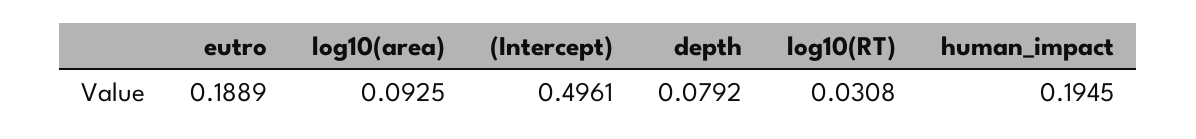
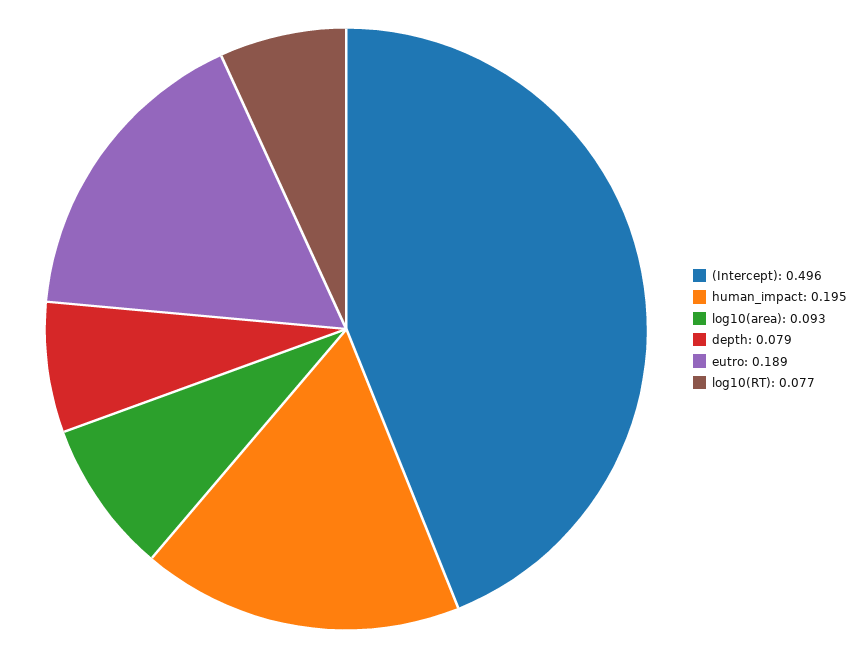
  {
    "eutro": 0.1889,
    "log10(area)": 0.0925,
    "(Intercept)": 0.4961,
    "depth": 0.0792,
-   "log10(RT)": 0.0308,
+   "log10(RT)": 0.077,
    "human_impact": 0.1945
  }

